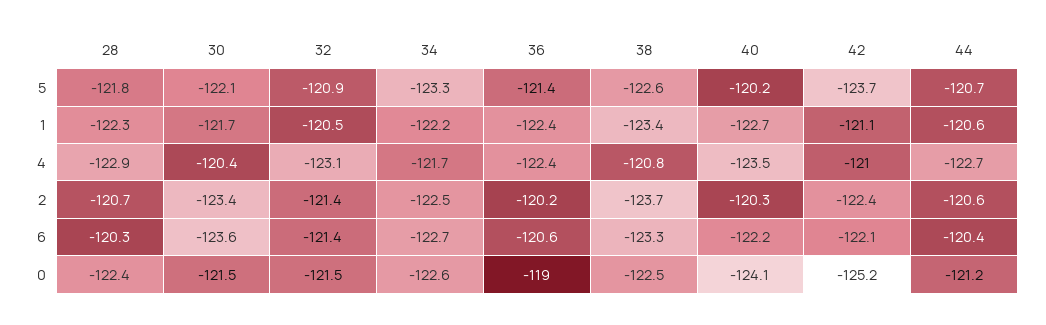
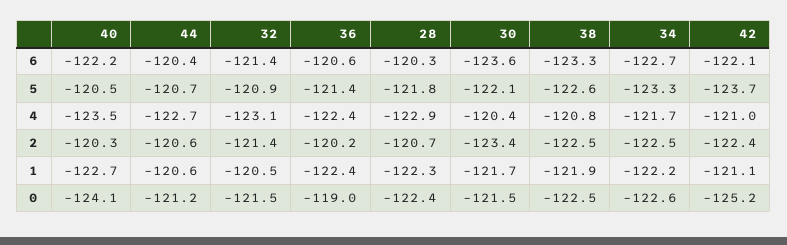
  {
    "28": {
      "5": -121.8,
      "1": -122.3,
      "4": -122.9,
      "2": -120.7,
      "6": -120.3,
      "0": -122.4
    },
    "30": {
      "5": -122.1,
      "1": -121.7,
      "4": -120.4,
      "2": -123.4,
      "6": -123.6,
      "0": -121.5
    },
    "32": {
      "5": -120.9,
      "1": -120.5,
      "4": -123.1,
      "2": -121.4,
      "6": -121.4,
      "0": -121.5
    },
    "34": {
      "5": -123.3,
      "1": -122.2,
      "4": -121.7,
      "2": -122.5,
      "6": -122.7,
      "0": -122.6
    },
    "36": {
      "5": -121.4,
      "1": -122.4,
      "4": -122.4,
      "2": -120.2,
      "6": -120.6,
      "0": -119
    },
    "38": {
      "5": -122.6,
-     "1": -123.4,
+     "1": -121.9,
      "4": -120.8,
-     "2": -123.7,
+     "2": -122.5,
      "6": -123.3,
      "0": -122.5
    },
    "40": {
-     "5": -120.2,
+     "5": -120.5,
      "1": -122.7,
      "4": -123.5,
      "2": -120.3,
      "6": -122.2,
      "0": -124.1
    },
    "42": {
      "5": -123.7,
      "1": -121.1,
      "4": -121,
      "2": -122.4,
      "6": -122.1,
      "0": -125.2
    },
    "44": {
      "5": -120.7,
      "1": -120.6,
      "4": -122.7,
      "2": -120.6,
      "6": -120.4,
      "0": -121.2
    }
  }

